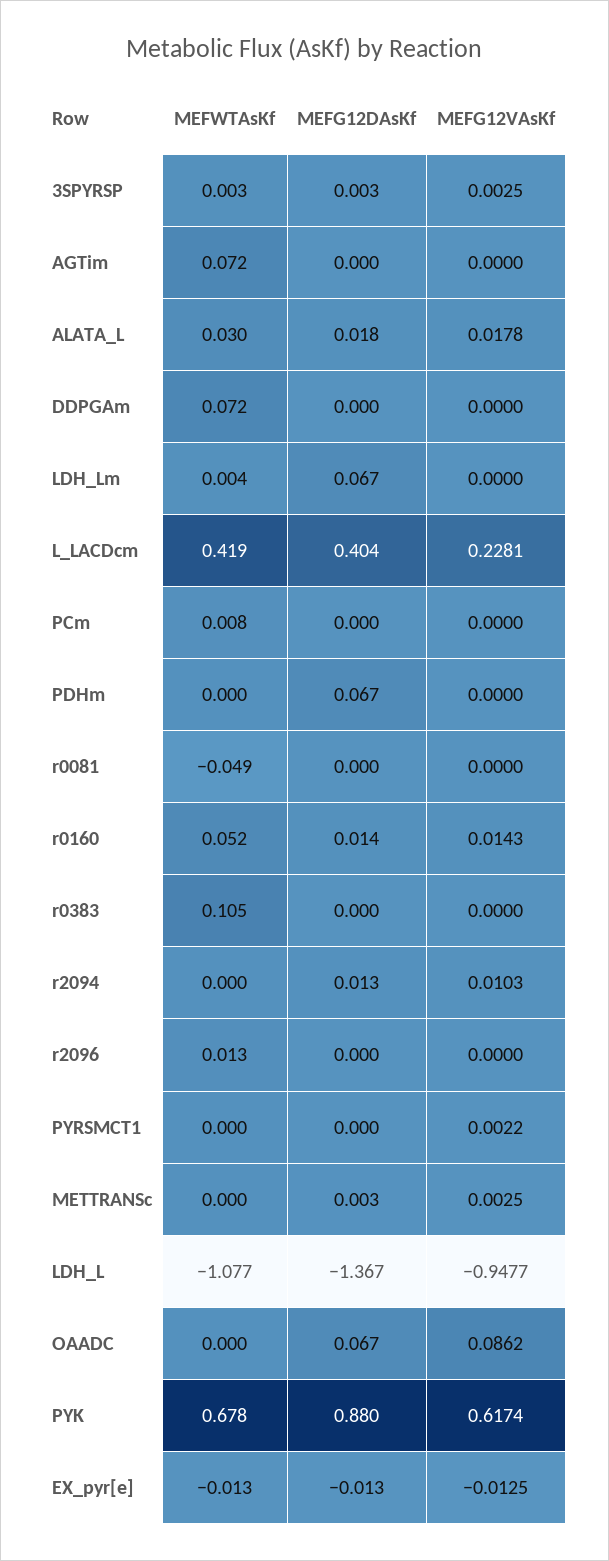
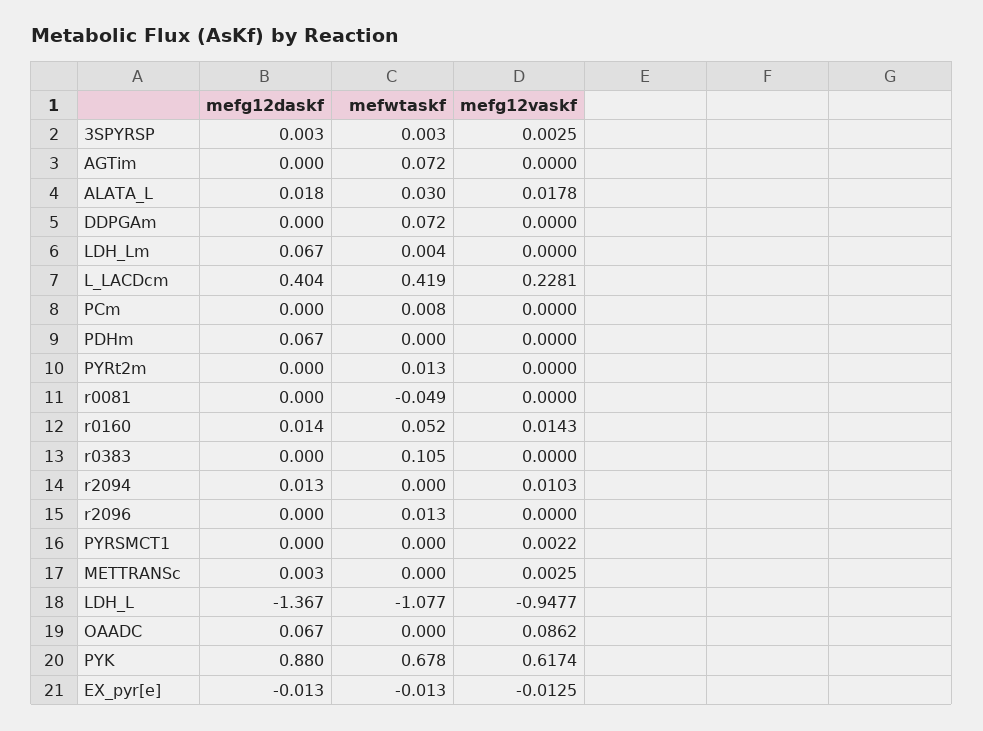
  {
    "MEFWTAsKf": {
      "3SPYRSP": 0.003,
      "AGTim": 0.072,
      "ALATA_L": 0.03,
      "DDPGAm": 0.072,
      "LDH_Lm": 0.004,
      "L_LACDcm": 0.419,
      "PCm": 0.008,
      "PDHm": 0,
      "r0081": -0.049,
      "r0160": 0.052,
      "r0383": 0.105,
      "r2094": 0,
      "r2096": 0.013,
      "PYRSMCT1": 0,
      "METTRANSc": 0,
      "LDH_L": -1.077,
      "OAADC": 0,
      "PYK": 0.678,
-     "EX_pyr[e]": -0.013
+     "EX_pyr[e]": -0.013,
+     "PYRt2m": 0.013
    },
    "MEFG12DAsKf": {
      "3SPYRSP": 0.003,
      "AGTim": 0,
      "ALATA_L": 0.018,
      "DDPGAm": 0,
      "LDH_Lm": 0.067,
      "L_LACDcm": 0.404,
      "PCm": 0,
      "PDHm": 0.067,
      "r0081": 0,
      "r0160": 0.014,
      "r0383": 0,
      "r2094": 0.013,
      "r2096": 0,
      "PYRSMCT1": 0,
      "METTRANSc": 0.003,
      "LDH_L": -1.367,
      "OAADC": 0.067,
      "PYK": 0.88,
-     "EX_pyr[e]": -0.013
+     "EX_pyr[e]": -0.013,
+     "PYRt2m": 0
    },
    "MEFG12VAsKf": {
      "3SPYRSP": 0.0025,
      "AGTim": 0,
      "ALATA_L": 0.0178,
      "DDPGAm": 0,
      "LDH_Lm": 0,
      "L_LACDcm": 0.2281,
      "PCm": 0,
      "PDHm": 0,
      "r0081": 0,
      "r0160": 0.0143,
      "r0383": 0,
      "r2094": 0.0103,
      "r2096": 0,
      "PYRSMCT1": 0.0022,
      "METTRANSc": 0.0025,
      "LDH_L": -0.9477,
      "OAADC": 0.0862,
      "PYK": 0.6174,
-     "EX_pyr[e]": -0.0125
+     "EX_pyr[e]": -0.0125,
+     "PYRt2m": 0
    }
  }

